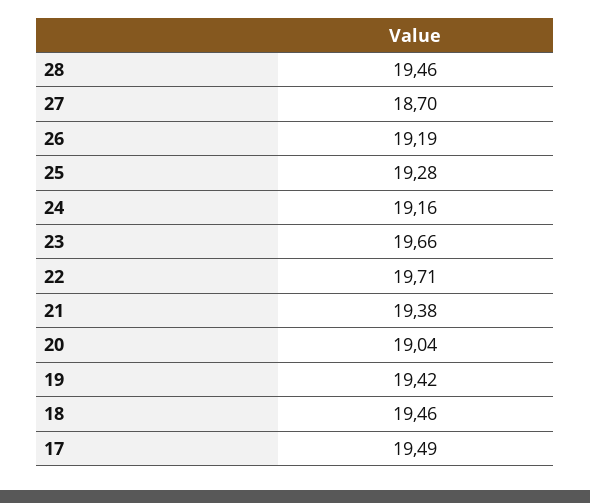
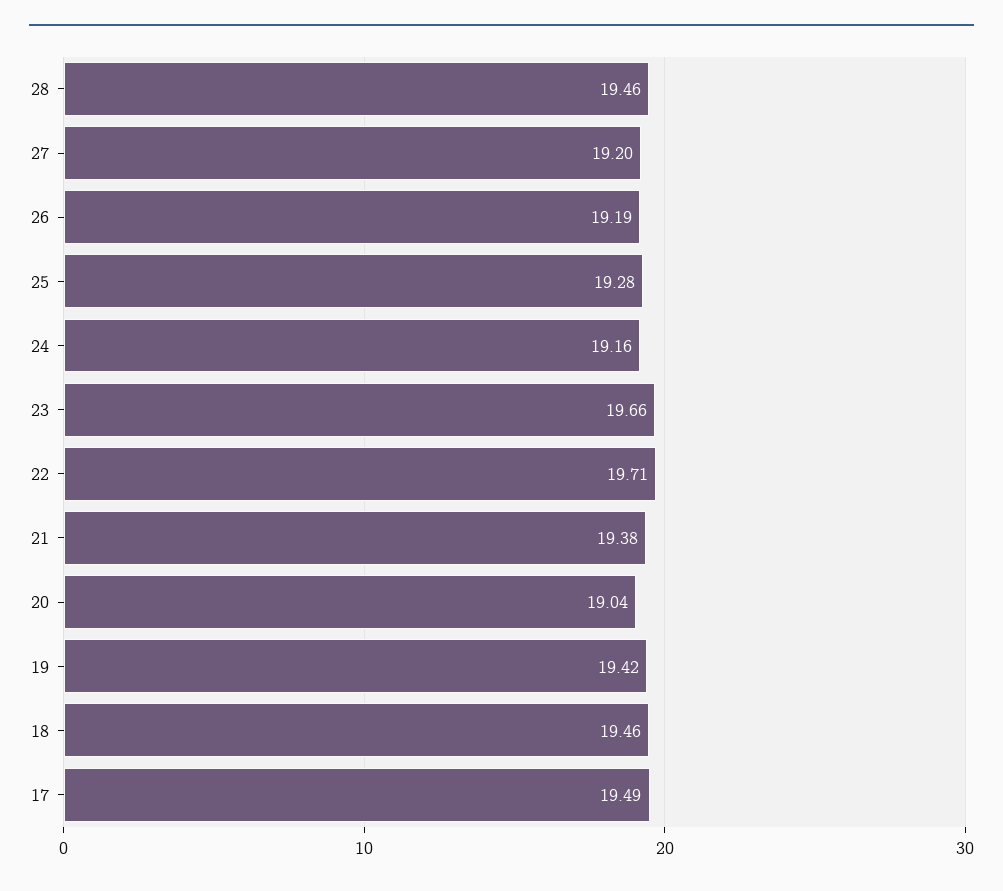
  {
    "28": 19.46,
-   "27": 18.7,
+   "27": 19.2,
    "26": 19.19,
    "25": 19.28,
    "24": 19.16,
    "23": 19.66,
    "22": 19.71,
    "21": 19.38,
    "20": 19.04,
    "19": 19.42,
    "18": 19.46,
    "17": 19.49
  }

